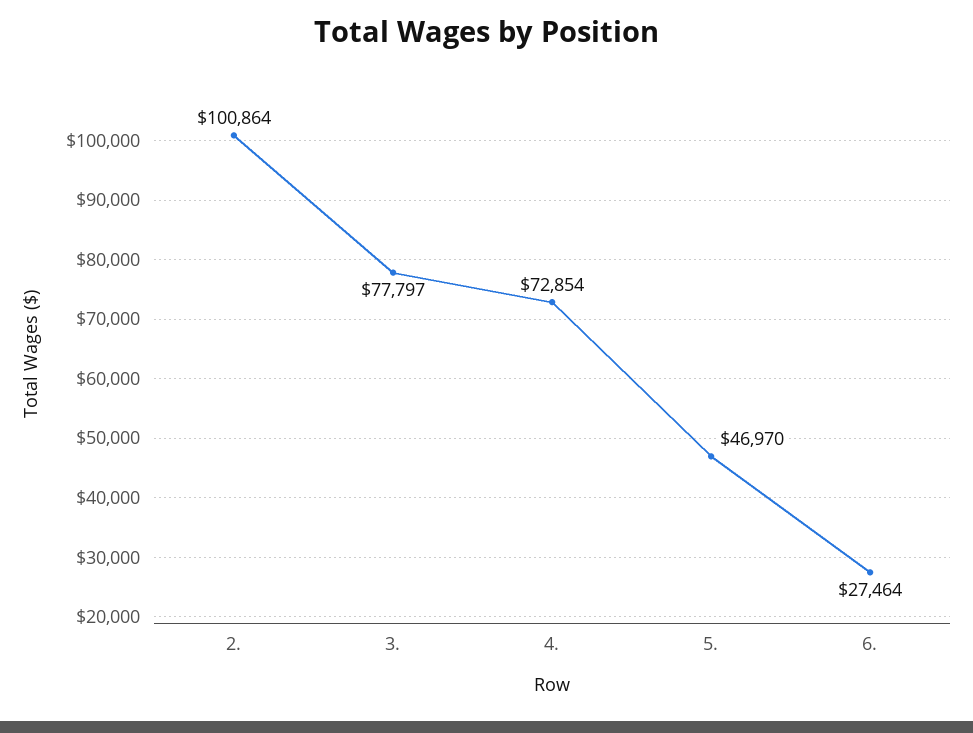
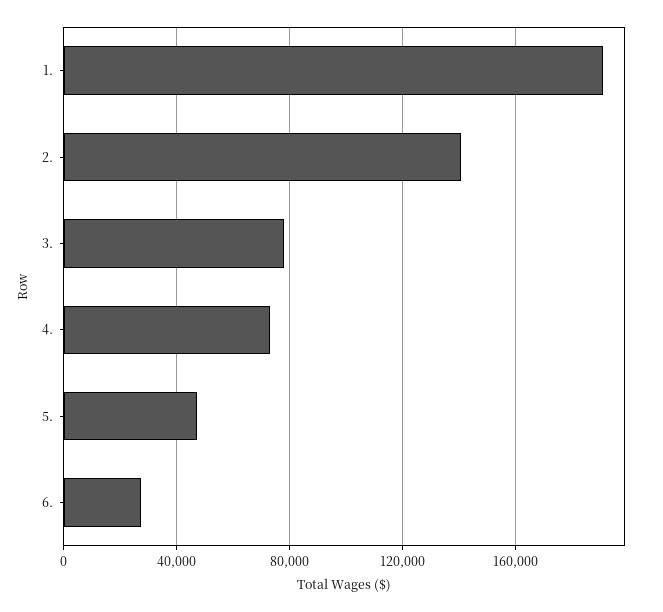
  {
-   "2.": 100864,
+   "2.": 140000,
    "3.": 77797,
    "4.": 72854,
    "5.": 46970,
-   "6.": 27464
+   "6.": 27464,
+   "1.": 190000
  }

